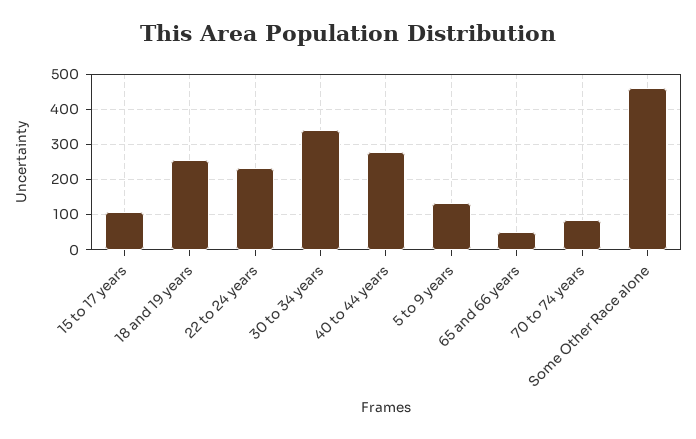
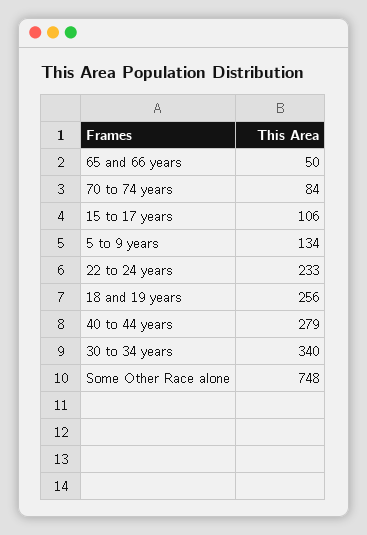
  {
    "15 to 17 years": 106,
    "18 and 19 years": 256,
    "22 to 24 years": 233,
    "30 to 34 years": 340,
    "40 to 44 years": 279,
    "5 to 9 years": 134,
    "65 and 66 years": 50,
    "70 to 74 years": 84,
-   "Some Other Race alone": 460
+   "Some Other Race alone": 748
  }

